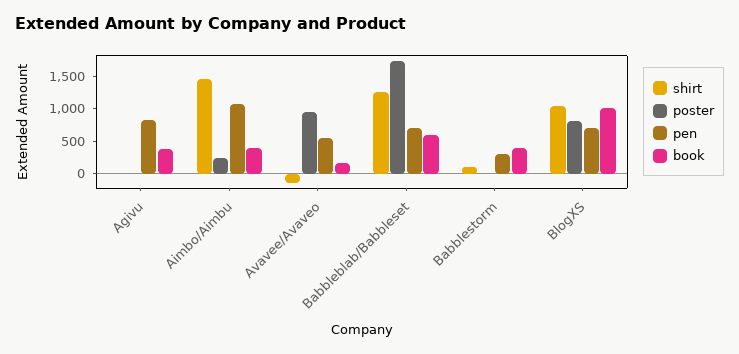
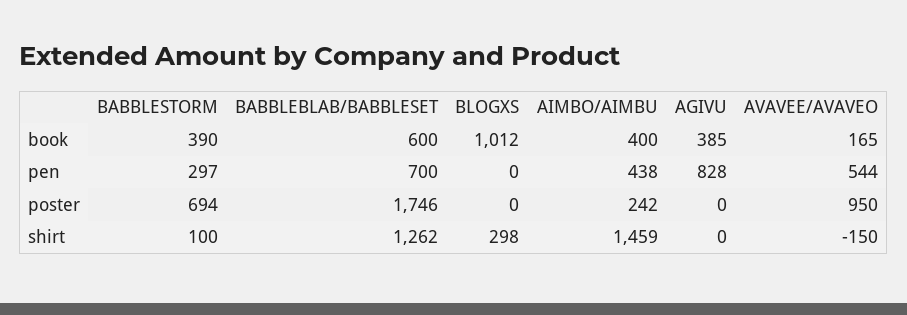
  {
    "shirt": {
      "Agivu": 0,
      "Aimbo/Aimbu": 1459,
      "Avavee/Avaveo": -150,
      "Babbleblab/Babbleset": 1262,
      "Babblestorm": 100,
-     "BlogXS": 1000
+     "BlogXS": 298
    },
    "poster": {
      "Agivu": 0,
      "Aimbo/Aimbu": 242,
      "Avavee/Avaveo": 950,
      "Babbleblab/Babbleset": 1746,
-     "Babblestorm": 0,
+     "Babblestorm": 694,
-     "BlogXS": 750
+     "BlogXS": 0
    },
    "pen": {
      "Agivu": 828,
-     "Aimbo/Aimbu": 1000,
+     "Aimbo/Aimbu": 438,
      "Avavee/Avaveo": 544,
      "Babbleblab/Babbleset": 700,
      "Babblestorm": 297,
-     "BlogXS": 750
+     "BlogXS": 0
    },
    "book": {
      "Agivu": 385,
      "Aimbo/Aimbu": 400,
      "Avavee/Avaveo": 165,
      "Babbleblab/Babbleset": 600,
      "Babblestorm": 390,
      "BlogXS": 1012
    }
  }

